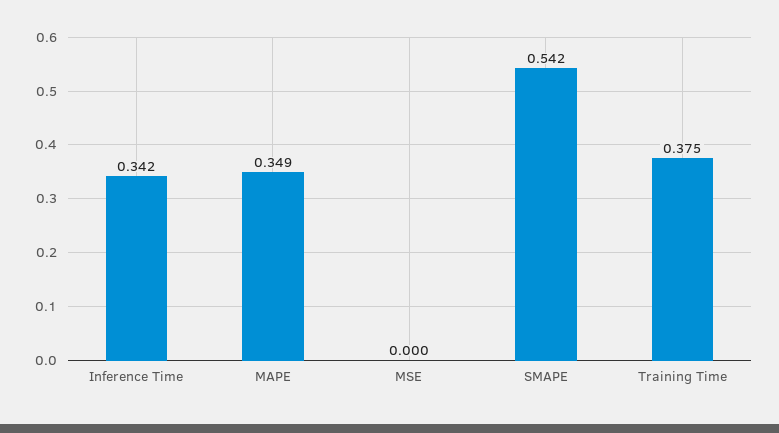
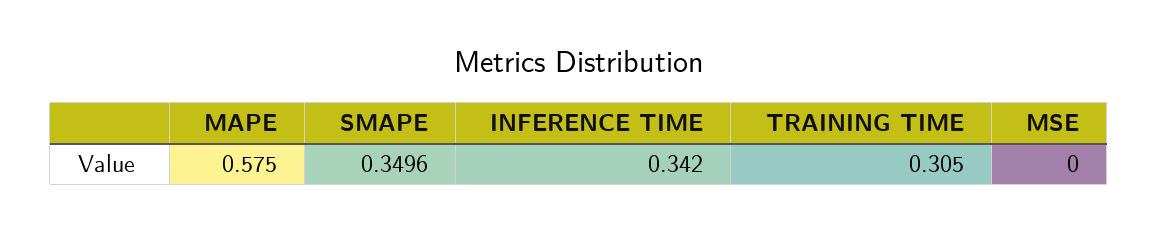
  {
    "Inference Time": 0.342,
-   "MAPE": 0.349,
+   "MAPE": 0.575,
    "MSE": 0,
-   "SMAPE": 0.542,
+   "SMAPE": 0.3496,
-   "Training Time": 0.375
+   "Training Time": 0.305
  }

